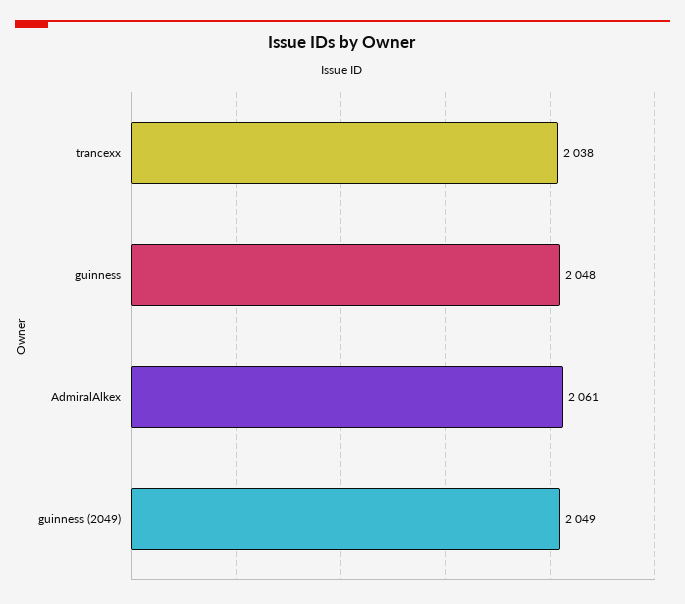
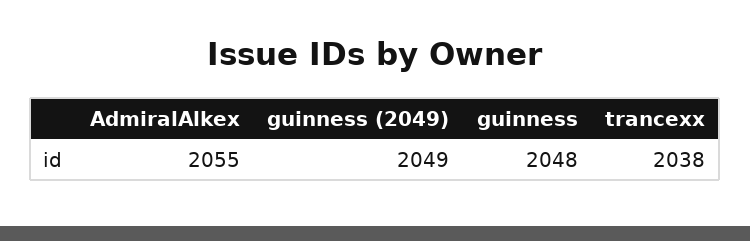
  {
    "trancexx": 2038,
    "guinness": 2048,
-   "AdmiralAlkex": 2061,
+   "AdmiralAlkex": 2055,
    "guinness (2049)": 2049
  }

